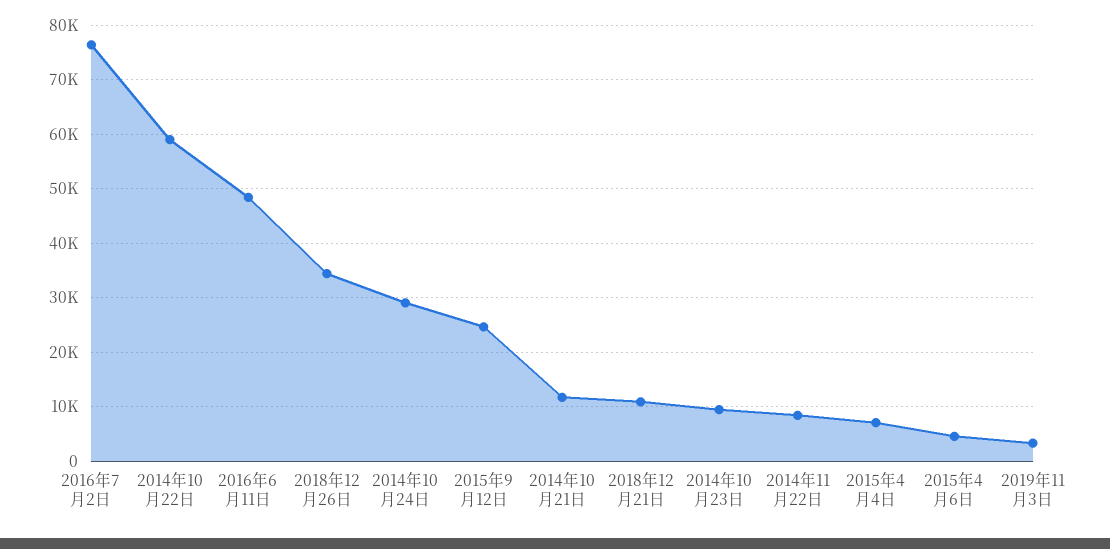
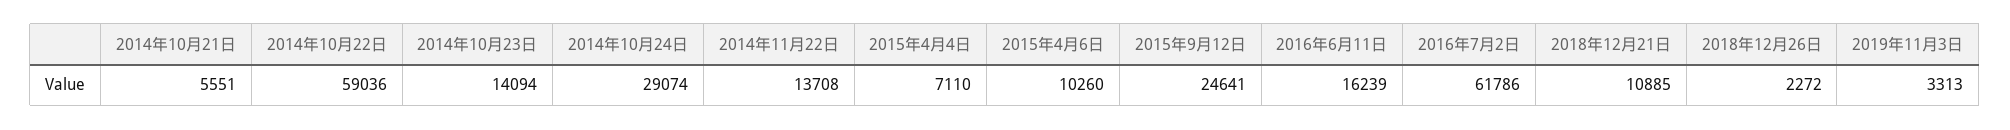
  {
-   "2016年7月2日": 76000,
+   "2016年7月2日": 61786,
    "2014年10月22日": 59036,
-   "2016年6月11日": 48000,
+   "2016年6月11日": 16239,
-   "2018年12月26日": 34000,
+   "2018年12月26日": 2272,
    "2014年10月24日": 29074,
    "2015年9月12日": 24641,
-   "2014年10月21日": 12000,
+   "2014年10月21日": 5551,
    "2018年12月21日": 10885,
-   "2014年10月23日": 10000,
+   "2014年10月23日": 14094,
-   "2014年11月22日": 8000,
+   "2014年11月22日": 13708,
    "2015年4月4日": 7110,
-   "2015年4月6日": 4000,
+   "2015年4月6日": 10260,
    "2019年11月3日": 3313
  }

